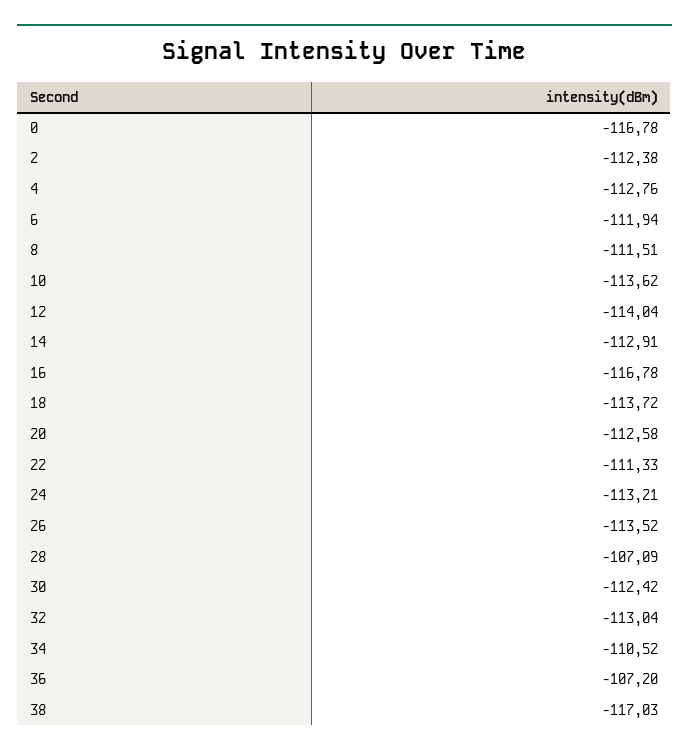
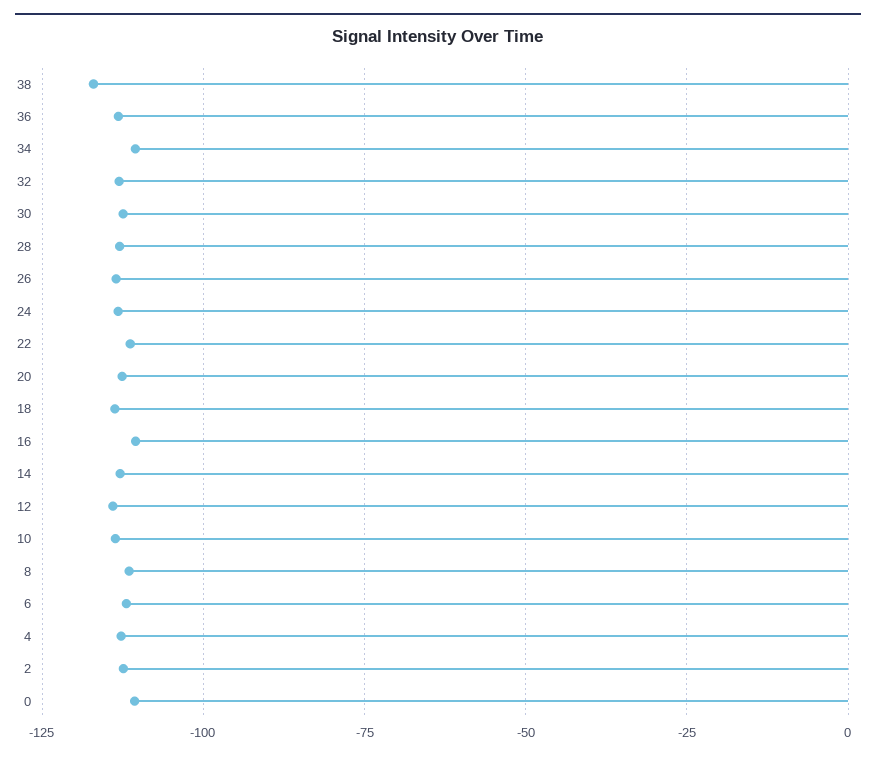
  {
-   "0": -116.78,
+   "0": -110,
    "2": -112.38,
    "4": -112.76,
    "6": -111.94,
    "8": -111.51,
    "10": -113.62,
    "12": -114.04,
    "14": -112.91,
-   "16": -116.78,
+   "16": -110,
    "18": -113.72,
    "20": -112.58,
    "22": -111.33,
    "24": -113.21,
    "26": -113.52,
-   "28": -107.09,
+   "28": -112.5,
    "30": -112.42,
    "32": -113.04,
    "34": -110.52,
-   "36": -107.2,
+   "36": -112.5,
    "38": -117.03
  }

